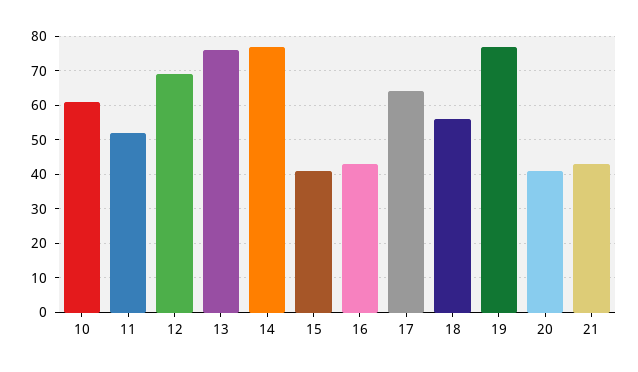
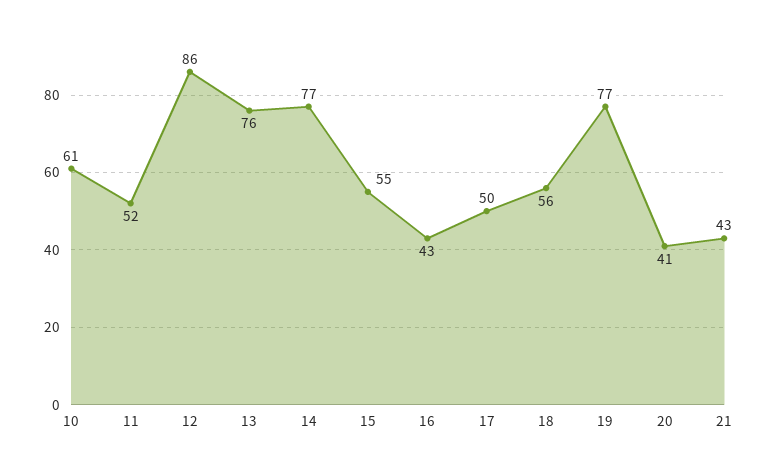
  {
    "10": 61,
    "11": 52,
-   "12": 70,
+   "12": 86,
    "13": 76,
    "14": 77,
-   "15": 40,
+   "15": 55,
    "16": 43,
-   "17": 65,
+   "17": 50,
    "18": 56,
    "19": 77,
    "20": 41,
    "21": 43
  }

